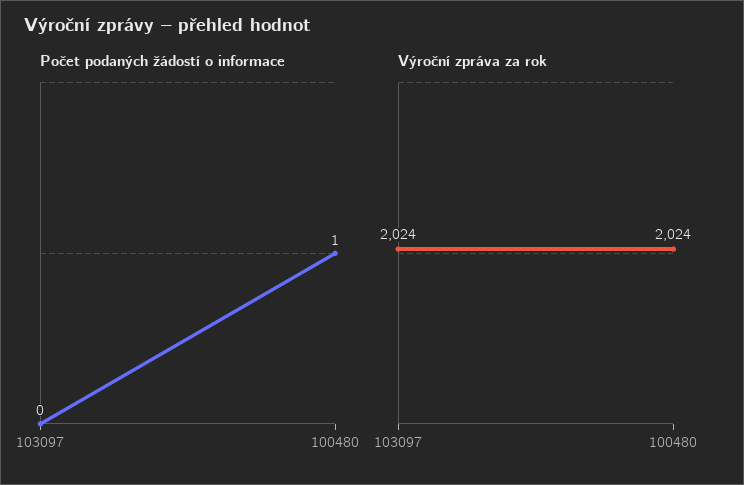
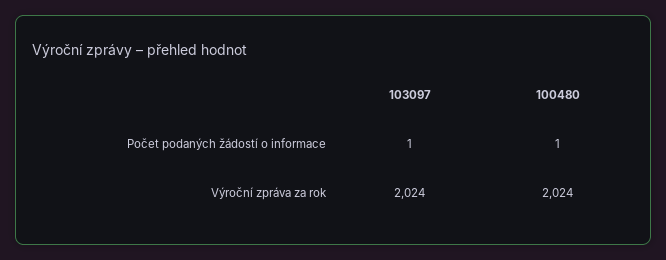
  {
    "Počet podaných žádostí o informace": {
-     "103097": 0,
+     "103097": 1,
      "100480": 1
    },
    "Výroční zpráva za rok": {
      "103097": 2024,
      "100480": 2024
    }
  }

